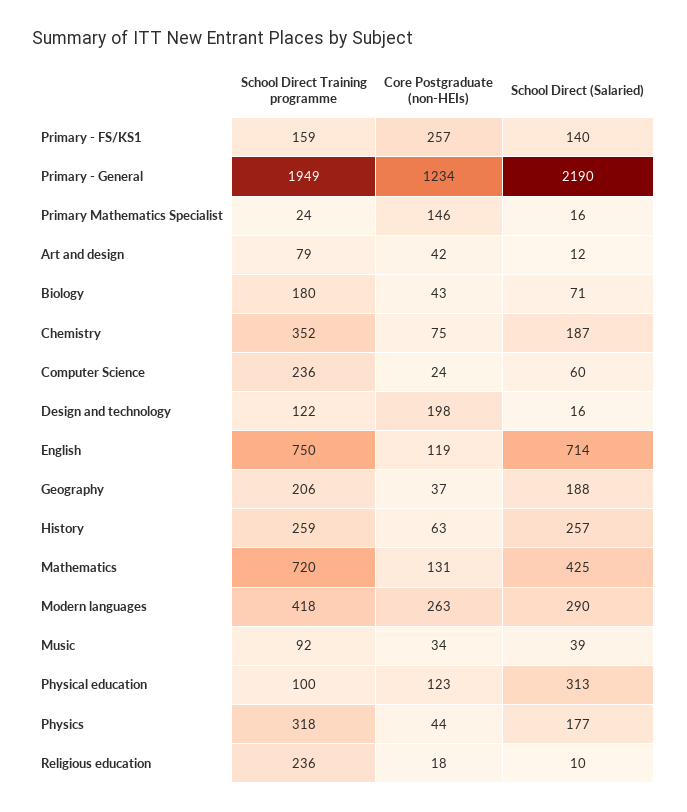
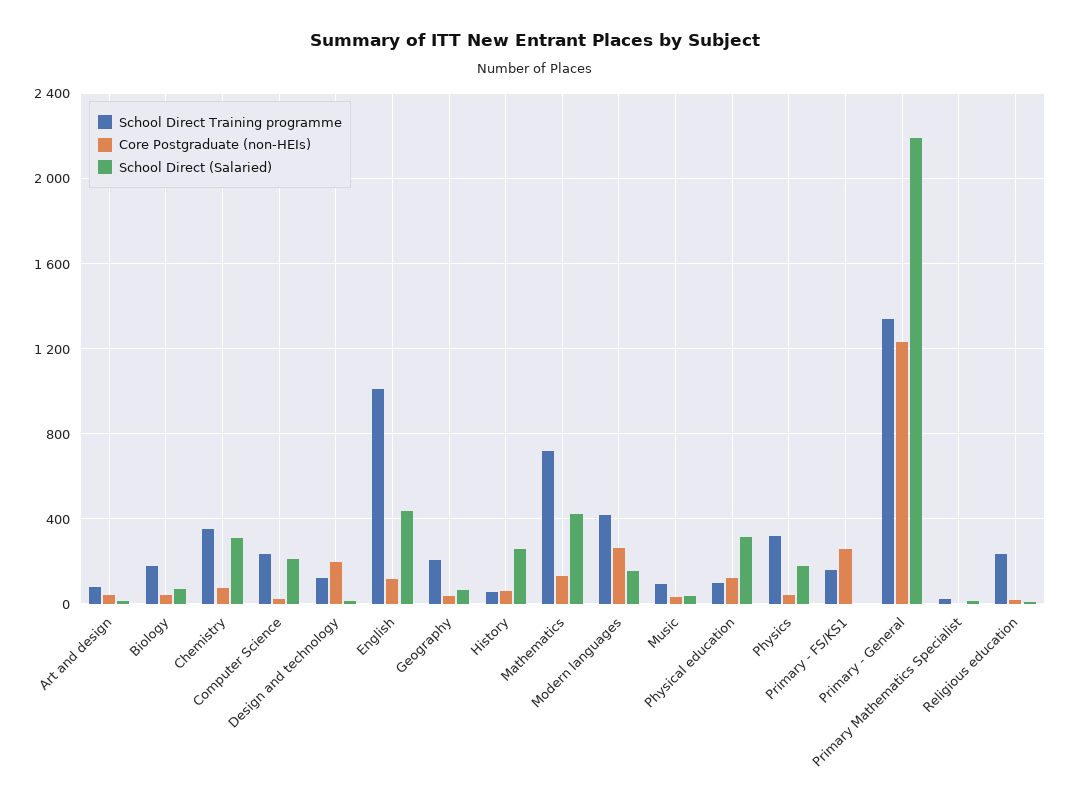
  {
    "School Direct Training programme": {
      "Primary - FS/KS1": 159,
-     "Primary - General": 1949,
+     "Primary - General": 1350,
      "Primary Mathematics Specialist": 24,
      "Art and design": 79,
      "Biology": 180,
      "Chemistry": 352,
      "Computer Science": 236,
      "Design and technology": 122,
-     "English": 750,
+     "English": 1000,
      "Geography": 206,
-     "History": 259,
+     "History": 50,
      "Mathematics": 720,
      "Modern languages": 418,
      "Music": 92,
      "Physical education": 100,
      "Physics": 318,
      "Religious education": 236
    },
    "Core Postgraduate (non-HEIs)": {
      "Primary - FS/KS1": 257,
      "Primary - General": 1234,
-     "Primary Mathematics Specialist": 146,
+     "Primary Mathematics Specialist": 0,
      "Art and design": 42,
      "Biology": 43,
      "Chemistry": 75,
      "Computer Science": 24,
      "Design and technology": 198,
      "English": 119,
      "Geography": 37,
      "History": 63,
      "Mathematics": 131,
      "Modern languages": 263,
      "Music": 34,
      "Physical education": 123,
      "Physics": 44,
      "Religious education": 18
    },
    "School Direct (Salaried)": {
-     "Primary - FS/KS1": 140,
+     "Primary - FS/KS1": 0,
      "Primary - General": 2190,
      "Primary Mathematics Specialist": 16,
      "Art and design": 12,
      "Biology": 71,
-     "Chemistry": 187,
+     "Chemistry": 300,
-     "Computer Science": 60,
+     "Computer Science": 200,
      "Design and technology": 16,
-     "English": 714,
+     "English": 450,
-     "Geography": 188,
+     "Geography": 50,
      "History": 257,
      "Mathematics": 425,
-     "Modern languages": 290,
+     "Modern languages": 150,
      "Music": 39,
      "Physical education": 313,
      "Physics": 177,
      "Religious education": 10
    }
  }

